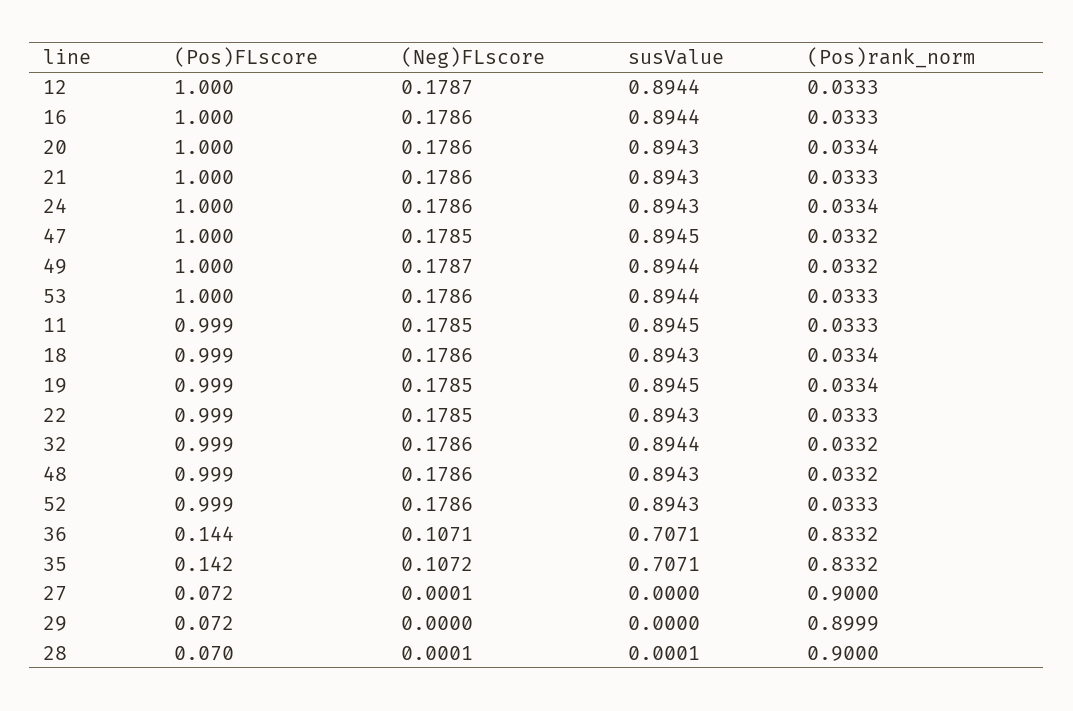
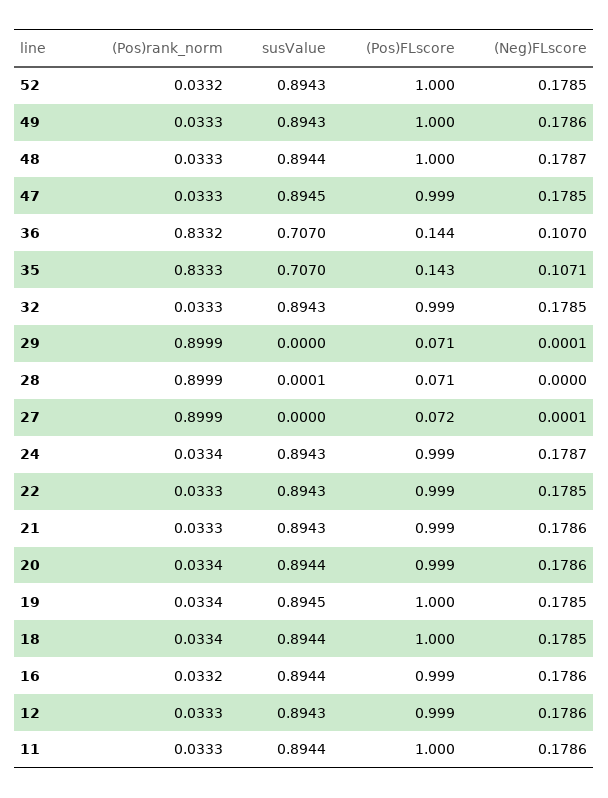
  {
    "(Pos)FLscore": {
-     "12": 1,
+     "12": 0.999,
-     "16": 1,
+     "16": 0.999,
-     "20": 1,
+     "20": 0.999,
-     "21": 1,
+     "21": 0.999,
-     "24": 1,
+     "24": 0.999,
-     "47": 1,
+     "47": 0.999,
      "49": 1,
-     "53": 1,
-     "11": 0.999,
+     "11": 1,
-     "18": 0.999,
+     "18": 1,
-     "19": 0.999,
+     "19": 1,
      "22": 0.999,
      "32": 0.999,
-     "48": 0.999,
+     "48": 1,
-     "52": 0.999,
+     "52": 1,
      "36": 0.144,
-     "35": 0.142,
+     "35": 0.143,
      "27": 0.072,
-     "29": 0.072,
+     "29": 0.071,
-     "28": 0.07
+     "28": 0.071
    },
    "(Neg)FLscore": {
-     "12": 0.1787,
+     "12": 0.1786,
      "16": 0.1786,
      "20": 0.1786,
      "21": 0.1786,
-     "24": 0.1786,
+     "24": 0.1787,
      "47": 0.1785,
-     "49": 0.1787,
+     "49": 0.1786,
-     "53": 0.1786,
-     "11": 0.1785,
+     "11": 0.1786,
-     "18": 0.1786,
+     "18": 0.1785,
      "19": 0.1785,
      "22": 0.1785,
-     "32": 0.1786,
+     "32": 0.1785,
-     "48": 0.1786,
+     "48": 0.1787,
-     "52": 0.1786,
+     "52": 0.1785,
-     "36": 0.1071,
+     "36": 0.107,
-     "35": 0.1072,
+     "35": 0.1071,
      "27": 0.0001,
-     "29": 0,
+     "29": 0.0001,
-     "28": 0.0001
+     "28": 0
    },
    "susValue": {
-     "12": 0.8944,
+     "12": 0.8943,
      "16": 0.8944,
-     "20": 0.8943,
+     "20": 0.8944,
      "21": 0.8943,
      "24": 0.8943,
      "47": 0.8945,
-     "49": 0.8944,
+     "49": 0.8943,
-     "53": 0.8944,
-     "11": 0.8945,
+     "11": 0.8944,
-     "18": 0.8943,
+     "18": 0.8944,
      "19": 0.8945,
      "22": 0.8943,
-     "32": 0.8944,
+     "32": 0.8943,
-     "48": 0.8943,
+     "48": 0.8944,
      "52": 0.8943,
-     "36": 0.7071,
+     "36": 0.707,
-     "35": 0.7071,
+     "35": 0.707,
      "27": 0,
      "29": 0,
      "28": 0.0001
    },
    "(Pos)rank_norm": {
      "12": 0.0333,
-     "16": 0.0333,
+     "16": 0.0332,
      "20": 0.0334,
      "21": 0.0333,
      "24": 0.0334,
-     "47": 0.0332,
+     "47": 0.0333,
-     "49": 0.0332,
+     "49": 0.0333,
-     "53": 0.0333,
      "11": 0.0333,
      "18": 0.0334,
      "19": 0.0334,
      "22": 0.0333,
-     "32": 0.0332,
+     "32": 0.0333,
-     "48": 0.0332,
+     "48": 0.0333,
-     "52": 0.0333,
+     "52": 0.0332,
      "36": 0.8332,
-     "35": 0.8332,
+     "35": 0.8333,
-     "27": 0.9,
+     "27": 0.8999,
      "29": 0.8999,
-     "28": 0.9
+     "28": 0.8999
    }
  }

